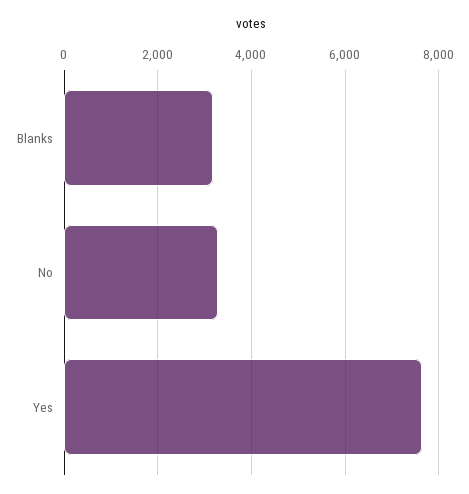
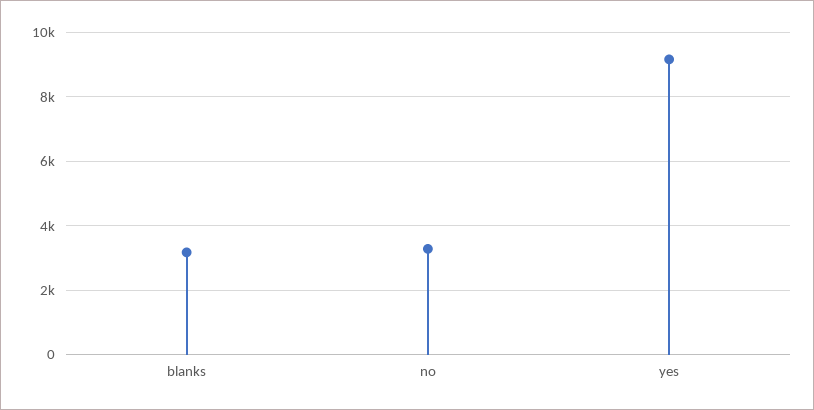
  {
    "Blanks": 3200,
    "No": 3200,
-   "Yes": 7600
+   "Yes": 9200
  }

